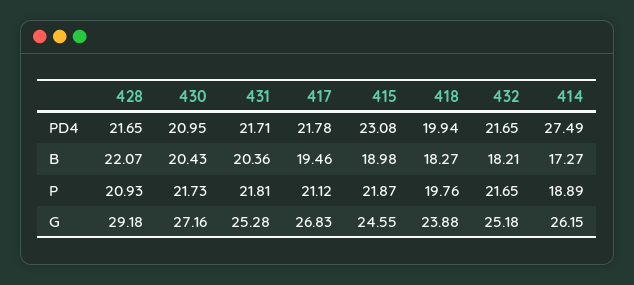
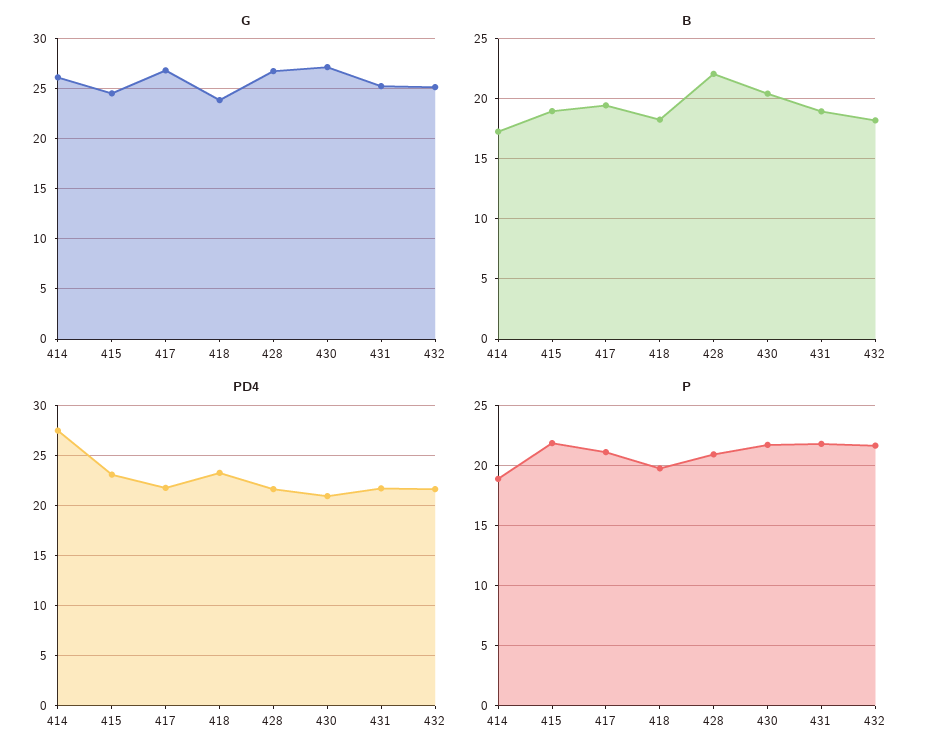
  {
    "PD4": {
      "428": 21.65,
      "430": 20.95,
      "431": 21.71,
      "417": 21.78,
      "415": 23.08,
-     "418": 19.94,
+     "418": 23,
      "432": 21.65,
      "414": 27.49
    },
    "B": {
      "428": 22.07,
      "430": 20.43,
-     "431": 20.36,
+     "431": 19,
      "417": 19.46,
      "415": 18.98,
      "418": 18.27,
      "432": 18.21,
      "414": 17.27
    },
    "P": {
      "428": 20.93,
      "430": 21.73,
      "431": 21.81,
      "417": 21.12,
      "415": 21.87,
      "418": 19.76,
      "432": 21.65,
      "414": 18.89
    },
    "G": {
-     "428": 29.18,
+     "428": 27,
      "430": 27.16,
      "431": 25.28,
      "417": 26.83,
      "415": 24.55,
      "418": 23.88,
      "432": 25.18,
      "414": 26.15
    }
  }

